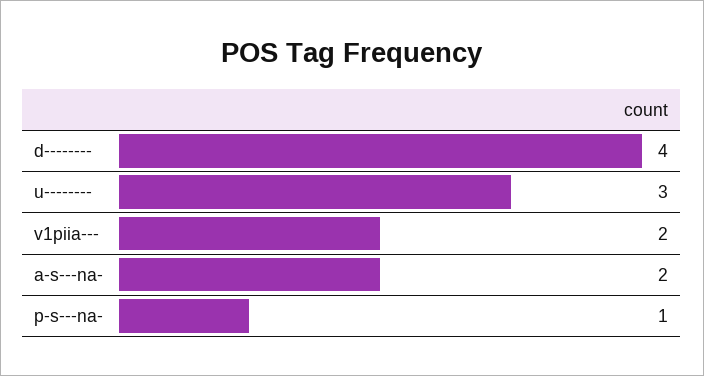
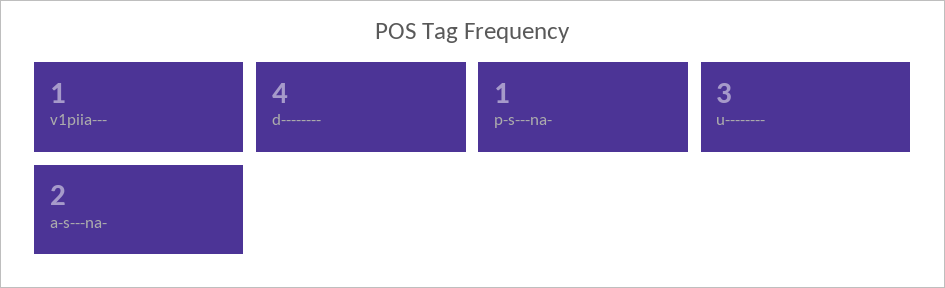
  {
    "d--------": 4,
    "u--------": 3,
-   "v1piia---": 2,
+   "v1piia---": 1,
    "a-s---na-": 2,
    "p-s---na-": 1
  }

